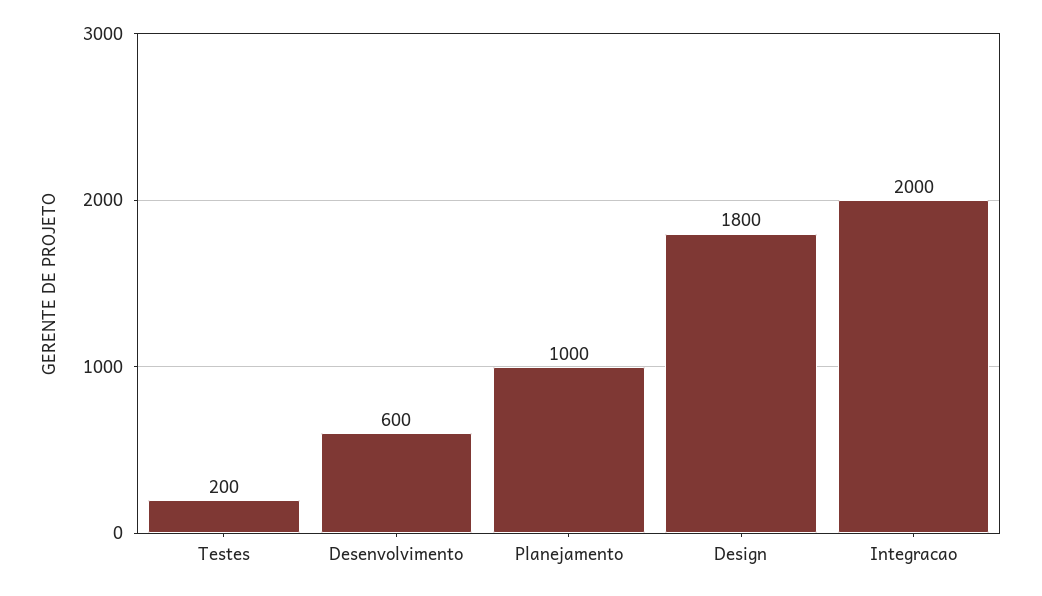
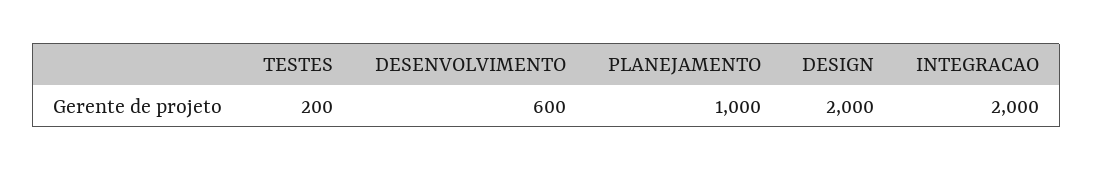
  {
    "Testes": 200,
    "Desenvolvimento": 600,
    "Planejamento": 1000,
-   "Design": 1800,
+   "Design": 2000,
    "Integracao": 2000
  }

